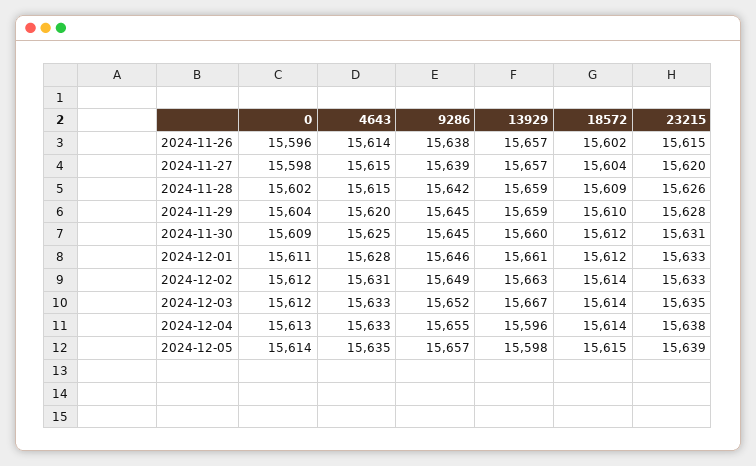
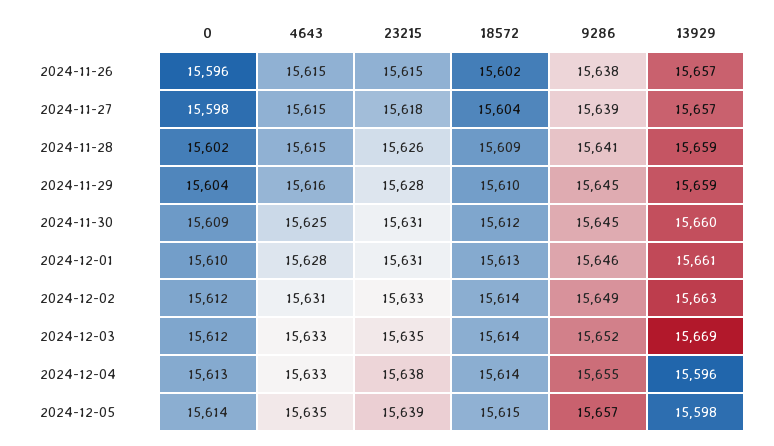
  {
    "0": {
      "2024-11-26": 15596,
      "2024-11-27": 15598,
      "2024-11-28": 15602,
      "2024-11-29": 15604,
      "2024-11-30": 15609,
-     "2024-12-01": 15611,
+     "2024-12-01": 15610,
      "2024-12-02": 15612,
      "2024-12-03": 15612,
      "2024-12-04": 15613,
      "2024-12-05": 15614
    },
    "4643": {
-     "2024-11-26": 15614,
+     "2024-11-26": 15615,
      "2024-11-27": 15615,
      "2024-11-28": 15615,
-     "2024-11-29": 15620,
+     "2024-11-29": 15616,
      "2024-11-30": 15625,
      "2024-12-01": 15628,
      "2024-12-02": 15631,
      "2024-12-03": 15633,
      "2024-12-04": 15633,
      "2024-12-05": 15635
    },
    "9286": {
      "2024-11-26": 15638,
      "2024-11-27": 15639,
-     "2024-11-28": 15642,
+     "2024-11-28": 15641,
      "2024-11-29": 15645,
      "2024-11-30": 15645,
      "2024-12-01": 15646,
      "2024-12-02": 15649,
      "2024-12-03": 15652,
      "2024-12-04": 15655,
      "2024-12-05": 15657
    },
    "13929": {
      "2024-11-26": 15657,
      "2024-11-27": 15657,
      "2024-11-28": 15659,
      "2024-11-29": 15659,
      "2024-11-30": 15660,
      "2024-12-01": 15661,
      "2024-12-02": 15663,
-     "2024-12-03": 15667,
+     "2024-12-03": 15669,
      "2024-12-04": 15596,
      "2024-12-05": 15598
    },
    "18572": {
      "2024-11-26": 15602,
      "2024-11-27": 15604,
      "2024-11-28": 15609,
      "2024-11-29": 15610,
      "2024-11-30": 15612,
-     "2024-12-01": 15612,
+     "2024-12-01": 15613,
      "2024-12-02": 15614,
      "2024-12-03": 15614,
      "2024-12-04": 15614,
      "2024-12-05": 15615
    },
    "23215": {
      "2024-11-26": 15615,
-     "2024-11-27": 15620,
+     "2024-11-27": 15618,
      "2024-11-28": 15626,
      "2024-11-29": 15628,
      "2024-11-30": 15631,
-     "2024-12-01": 15633,
+     "2024-12-01": 15631,
      "2024-12-02": 15633,
      "2024-12-03": 15635,
      "2024-12-04": 15638,
      "2024-12-05": 15639
    }
  }

